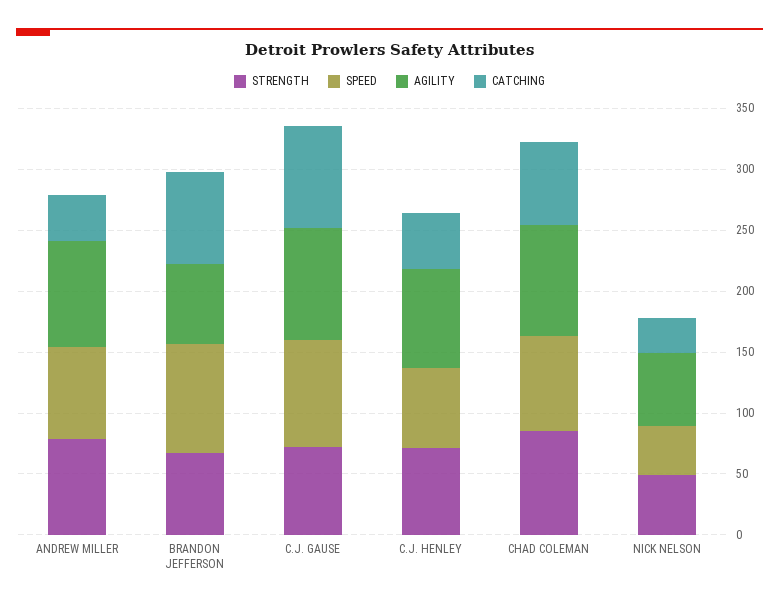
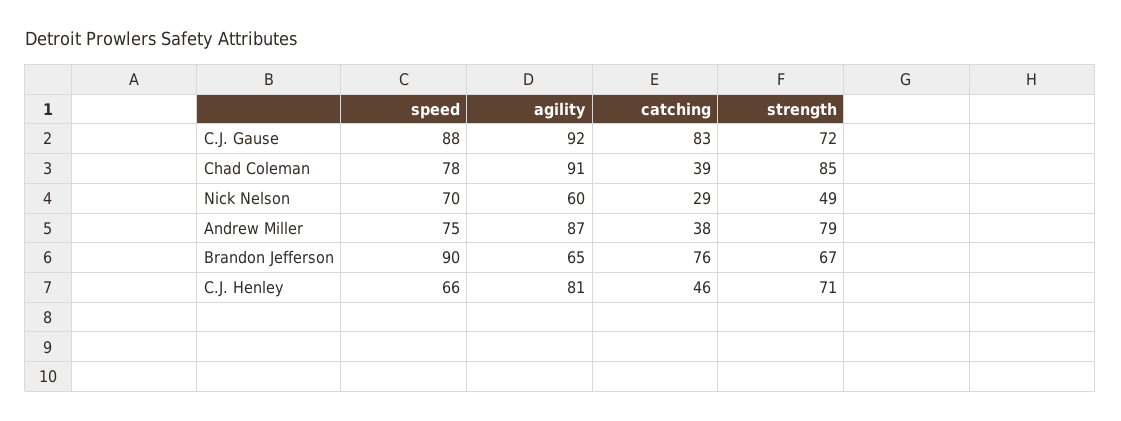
  {
    "STRENGTH": {
      "ANDREW MILLER": 79,
      "BRANDON JEFFERSON": 67,
      "C.J. GAUSE": 72,
      "C.J. HENLEY": 71,
      "CHAD COLEMAN": 85,
      "NICK NELSON": 49
    },
    "SPEED": {
      "ANDREW MILLER": 75,
      "BRANDON JEFFERSON": 90,
      "C.J. GAUSE": 88,
      "C.J. HENLEY": 66,
      "CHAD COLEMAN": 78,
-     "NICK NELSON": 40
+     "NICK NELSON": 70
    },
    "AGILITY": {
      "ANDREW MILLER": 87,
      "BRANDON JEFFERSON": 65,
      "C.J. GAUSE": 92,
      "C.J. HENLEY": 81,
      "CHAD COLEMAN": 91,
      "NICK NELSON": 60
    },
    "CATCHING": {
      "ANDREW MILLER": 38,
      "BRANDON JEFFERSON": 76,
      "C.J. GAUSE": 83,
      "C.J. HENLEY": 46,
-     "CHAD COLEMAN": 70,
+     "CHAD COLEMAN": 39,
      "NICK NELSON": 29
    }
  }

